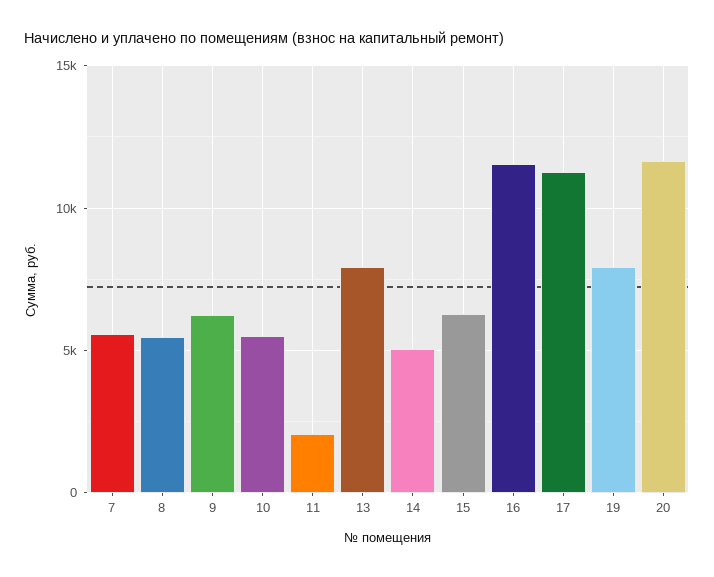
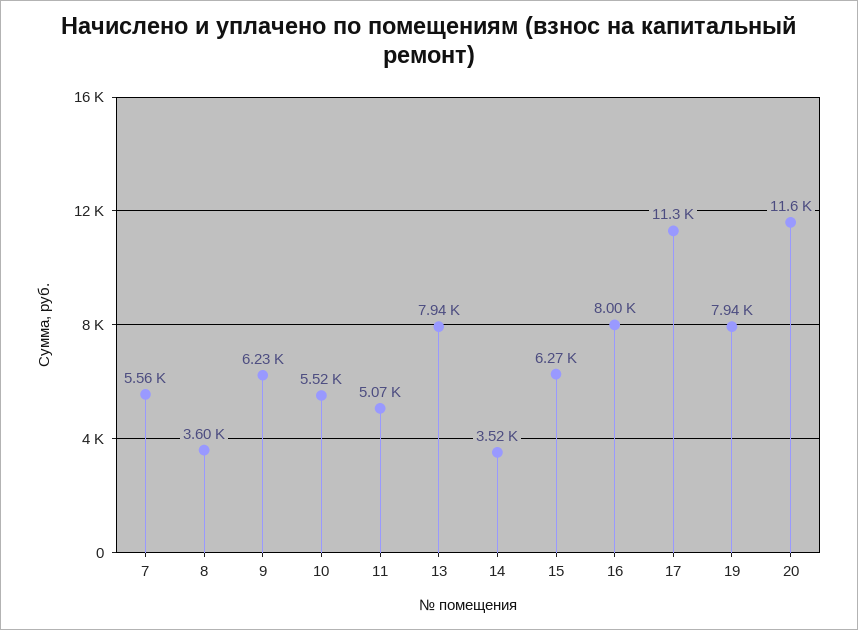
  {
    "7": 5560,
-   "8": 5500,
+   "8": 3600,
    "9": 6230,
    "10": 5520,
-   "11": 2000,
+   "11": 5070,
    "13": 7940,
-   "14": 5000,
+   "14": 3520,
    "15": 6270,
-   "16": 11500,
+   "16": 8000,
    "17": 11300,
    "19": 7940,
    "20": 11600
  }

